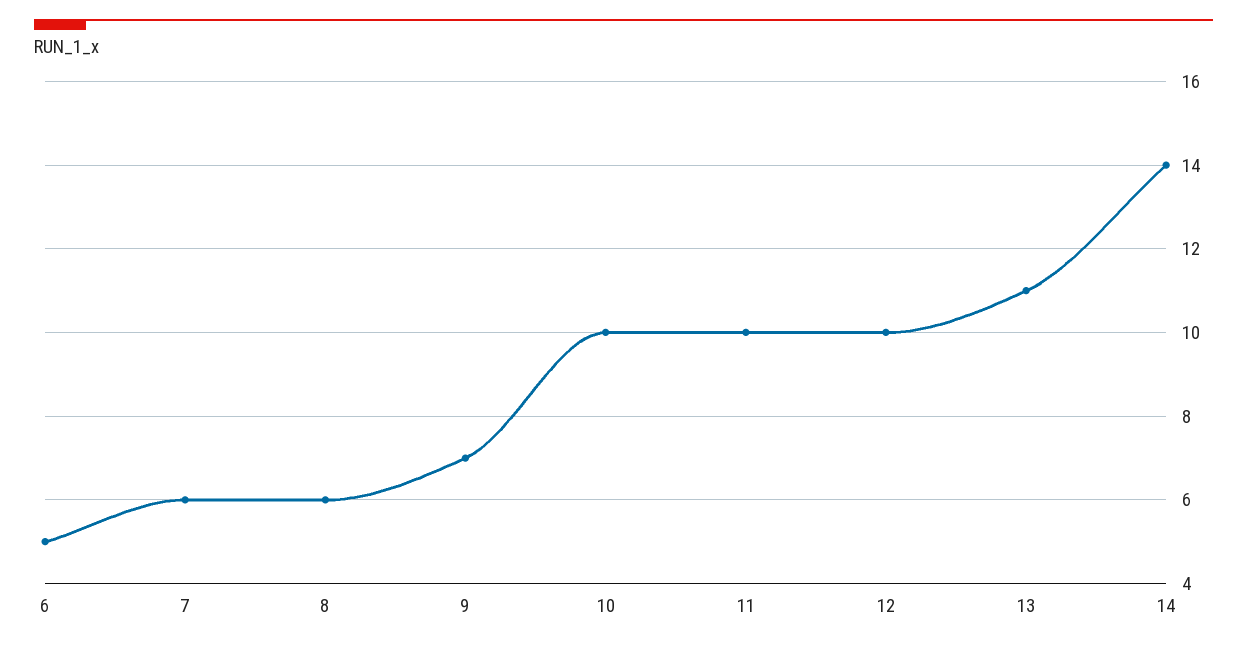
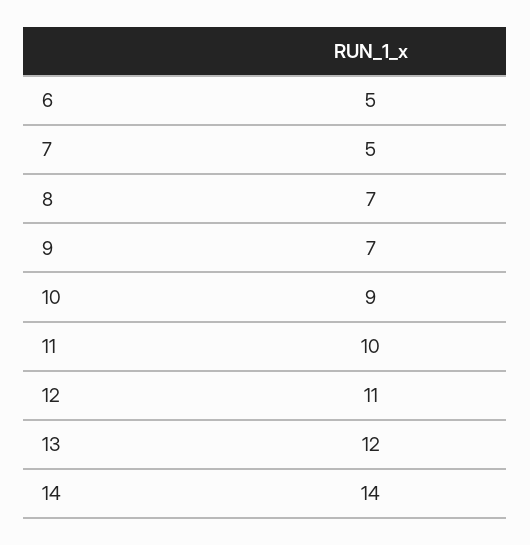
  {
    "6": 5,
-   "7": 6,
+   "7": 5,
-   "8": 6,
+   "8": 7,
    "9": 7,
-   "10": 10,
+   "10": 9,
    "11": 10,
-   "12": 10,
+   "12": 11,
-   "13": 11,
+   "13": 12,
    "14": 14
  }

